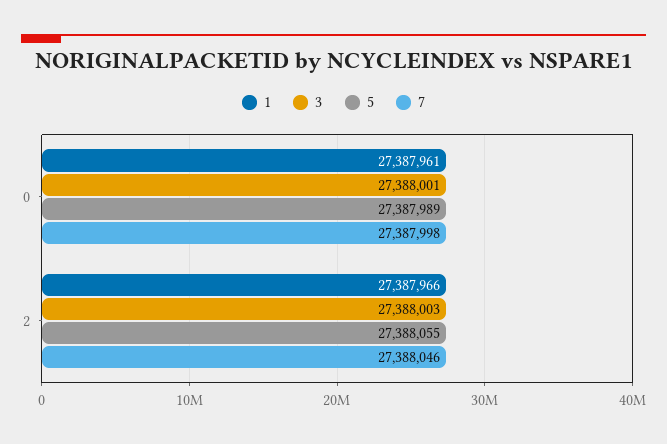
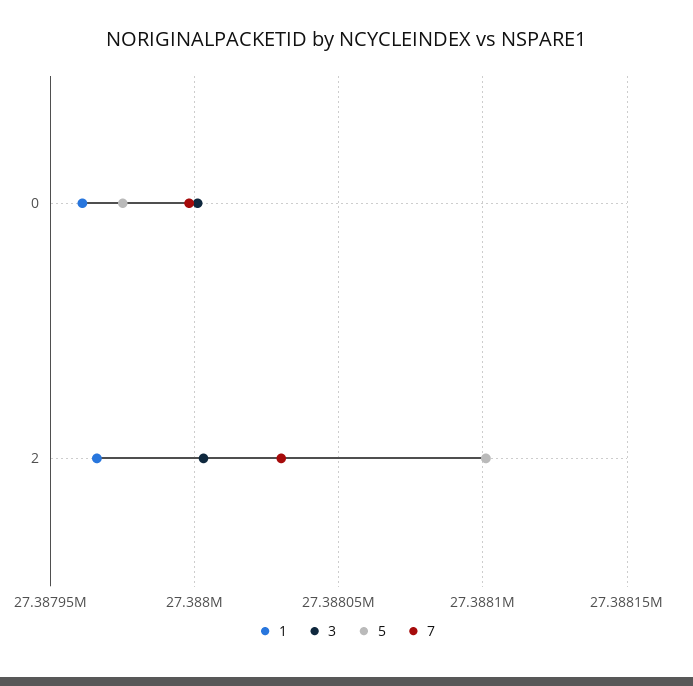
  {
    "1": {
      "0": 27387961,
      "2": 27387966
    },
    "3": {
      "0": 27388001,
      "2": 27388003
    },
    "5": {
-     "0": 27387989,
+     "0": 27387975,
-     "2": 27388055
+     "2": 27388100
    },
    "7": {
      "0": 27387998,
-     "2": 27388046
+     "2": 27388030
    }
  }

